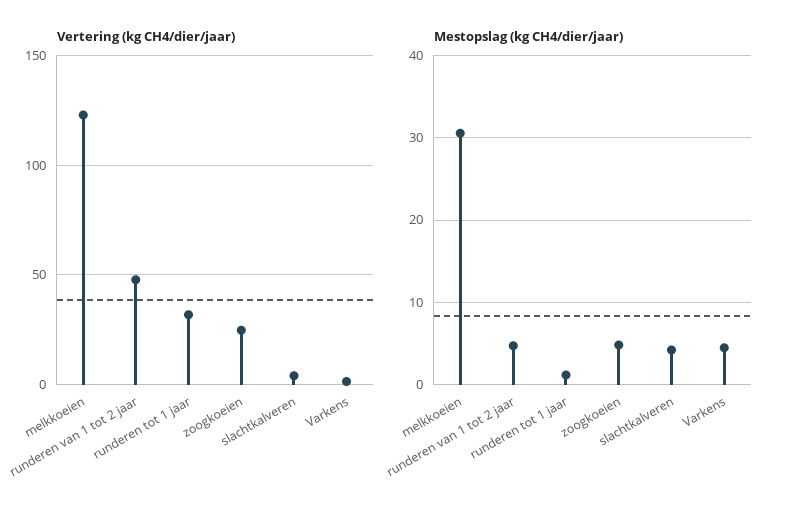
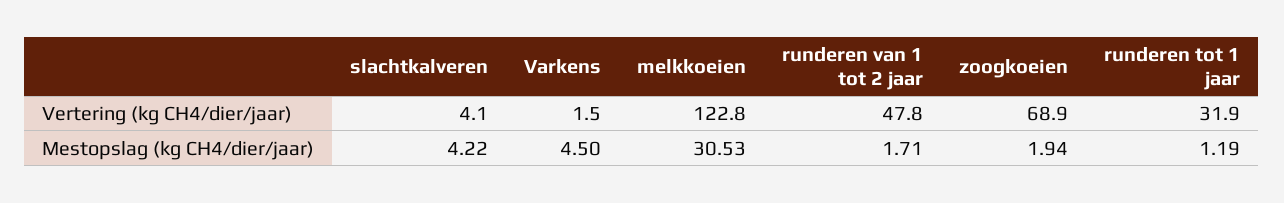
  {
    "Vertering (kg CH4/dier/jaar)": {
      "melkkoeien": 122.8,
      "runderen van 1 tot 2 jaar": 47.8,
      "runderen tot 1 jaar": 31.9,
-     "zoogkoeien": 25,
+     "zoogkoeien": 68.9,
      "slachtkalveren": 4.1,
      "Varkens": 1.5
    },
    "Mestopslag (kg CH4/dier/jaar)": {
      "melkkoeien": 30.53,
-     "runderen van 1 tot 2 jaar": 5,
+     "runderen van 1 tot 2 jaar": 1.71,
      "runderen tot 1 jaar": 1.19,
-     "zoogkoeien": 5,
+     "zoogkoeien": 1.94,
      "slachtkalveren": 4.22,
      "Varkens": 4.5
    }
  }

